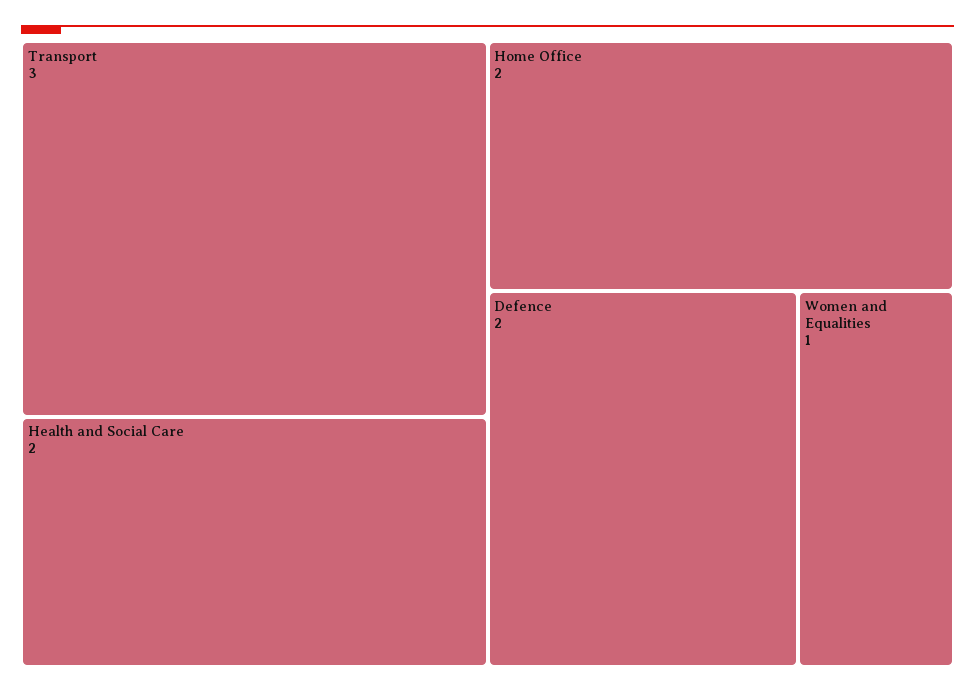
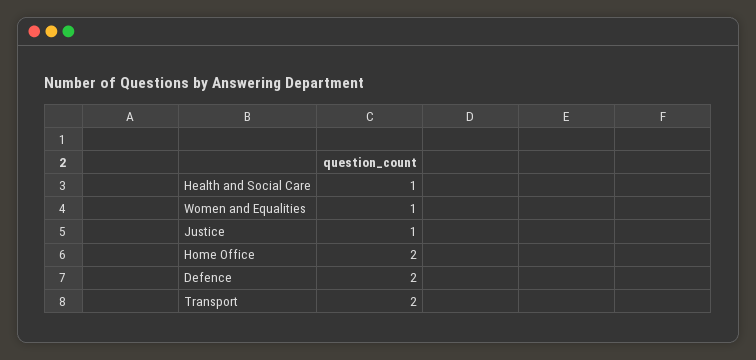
  {
-   "Transport": 3,
+   "Transport": 2,
-   "Health and Social Care": 2,
+   "Health and Social Care": 1,
    "Home Office": 2,
    "Defence": 2,
-   "Women and Equalities": 1
+   "Women and Equalities": 1,
+   "Justice": 1
  }

